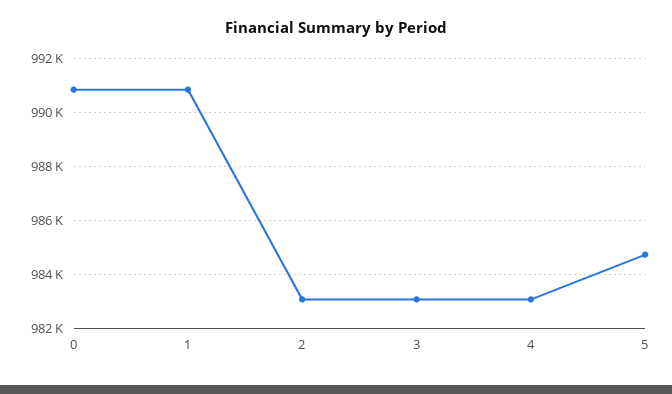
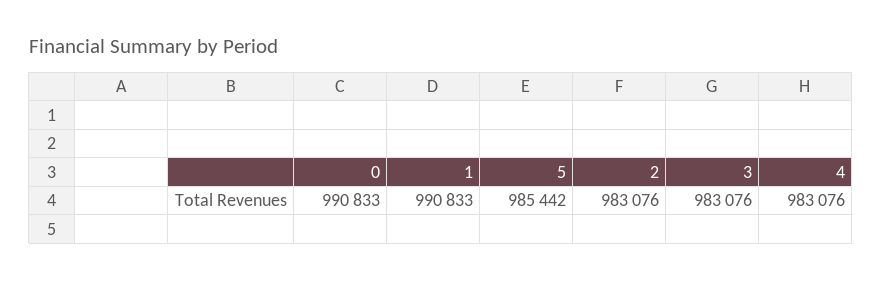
  {
    "0": 990833,
    "1": 990833,
    "2": 983076,
    "3": 983076,
    "4": 983076,
-   "5": 984750
+   "5": 985442
  }

